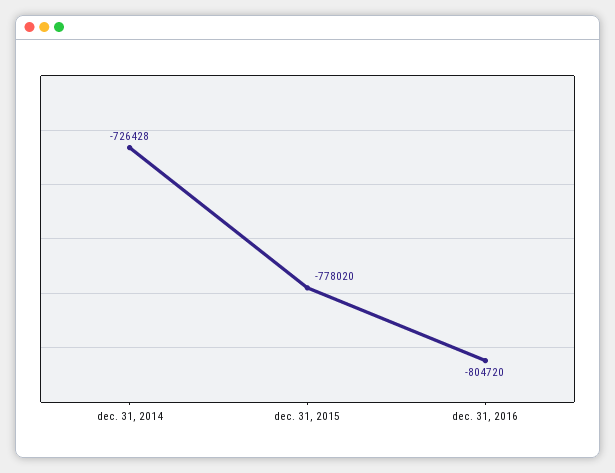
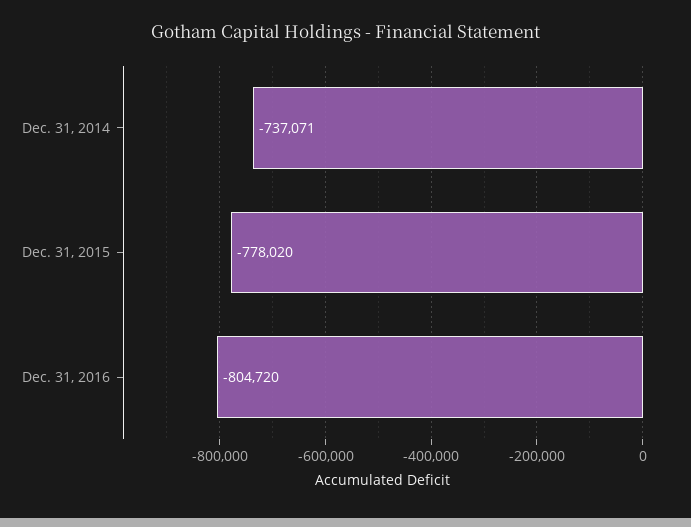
  {
-   "dec. 31, 2014": -726428,
+   "dec. 31, 2014": -737071,
    "dec. 31, 2015": -778020,
    "dec. 31, 2016": -804720
  }

